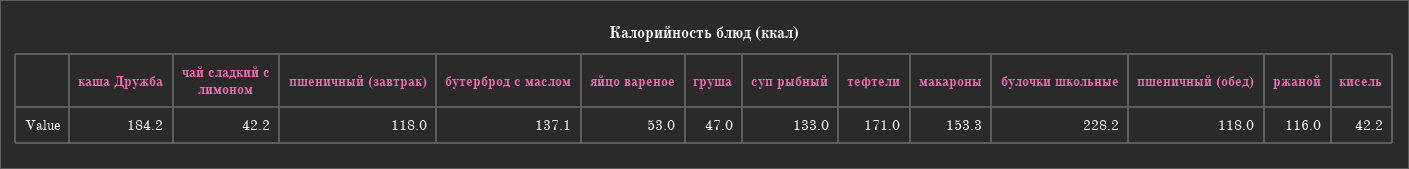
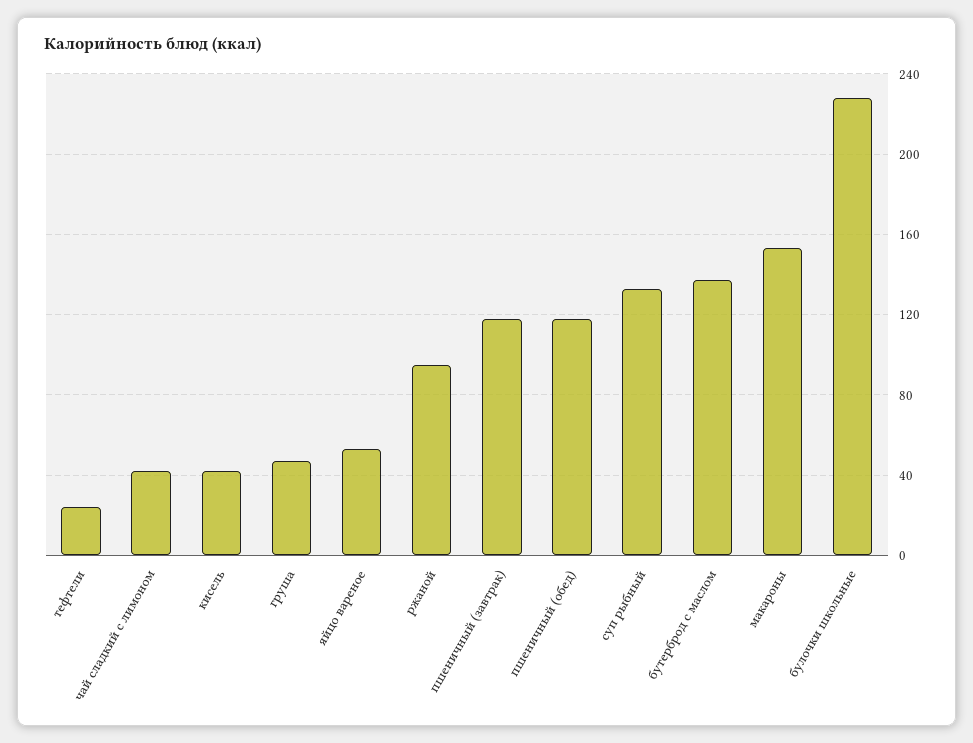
  {
-   "каша Дружба": 184.2,
    "чай сладкий с лимоном": 42.2,
    "пшеничный (завтрак)": 118,
    "бутерброд с маслом": 137.1,
    "яйцо вареное": 53,
    "груша": 47,
    "суп рыбный": 133,
-   "тефтели": 171,
+   "тефтели": 25,
    "макароны": 153.3,
    "булочки школьные": 228.2,
    "пшеничный (обед)": 118,
-   "ржаной": 116,
+   "ржаной": 95,
    "кисель": 42.2
  }

